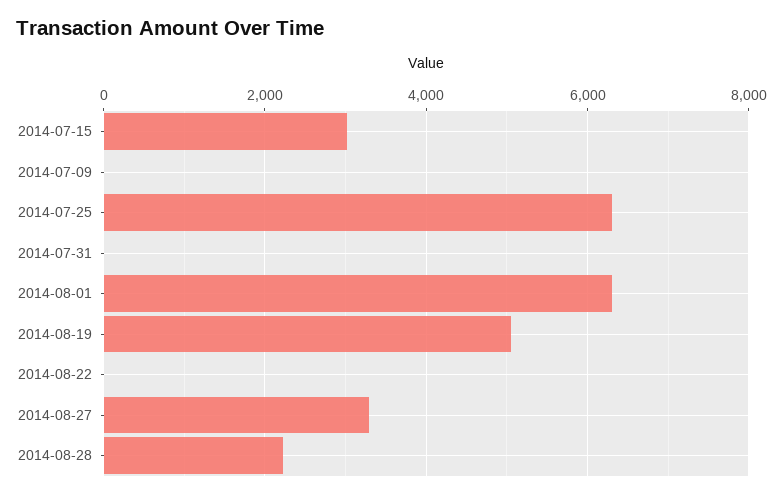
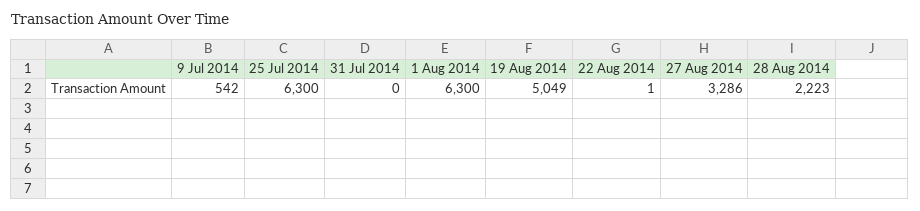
  {
-   "2014-07-15": 3000,
-   "2014-07-09": 0,
+   "2014-07-09": 542,
    "2014-07-25": 6300,
    "2014-07-31": 0,
    "2014-08-01": 6300,
    "2014-08-19": 5049,
    "2014-08-22": 1,
    "2014-08-27": 3286,
    "2014-08-28": 2223
  }

